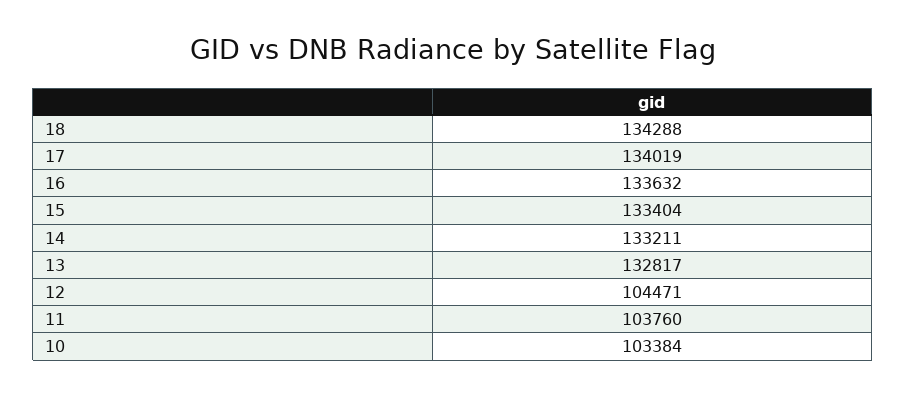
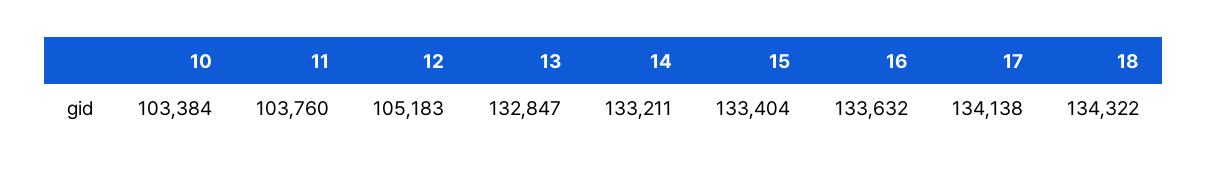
  {
-   "18": 134288,
+   "18": 134322,
-   "17": 134019,
+   "17": 134138,
    "16": 133632,
    "15": 133404,
    "14": 133211,
-   "13": 132817,
+   "13": 132847,
-   "12": 104471,
+   "12": 105183,
    "11": 103760,
    "10": 103384
  }

